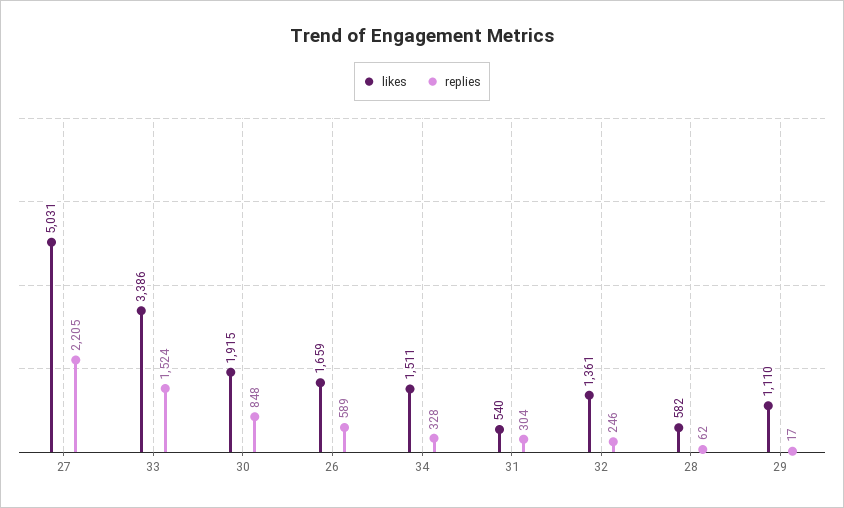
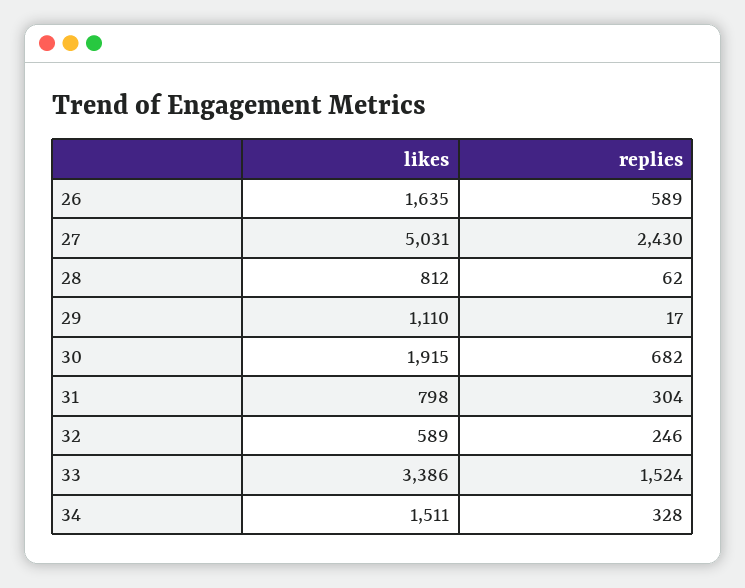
  {
    "likes": {
      "27": 5031,
      "33": 3386,
      "30": 1915,
-     "26": 1659,
+     "26": 1635,
      "34": 1511,
-     "31": 540,
+     "31": 798,
-     "32": 1361,
+     "32": 589,
-     "28": 582,
+     "28": 812,
      "29": 1110
    },
    "replies": {
-     "27": 2205,
+     "27": 2430,
      "33": 1524,
-     "30": 848,
+     "30": 682,
      "26": 589,
      "34": 328,
      "31": 304,
      "32": 246,
      "28": 62,
      "29": 17
    }
  }

